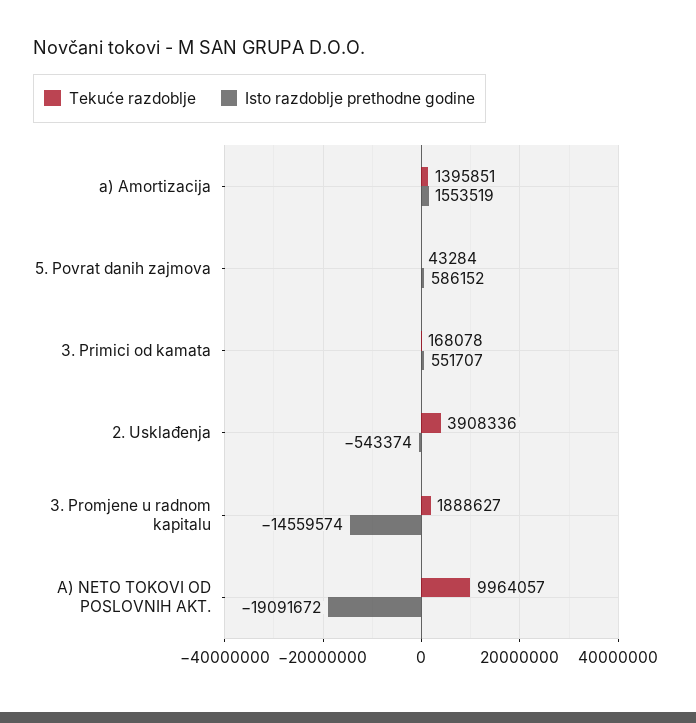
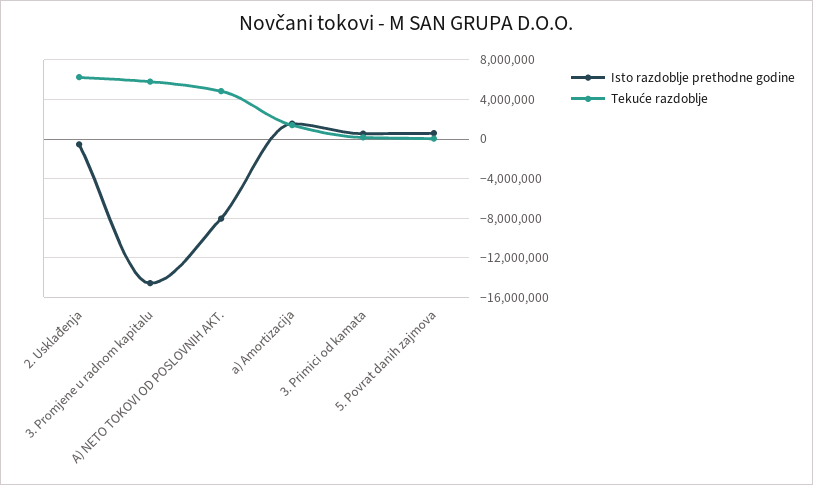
  {
    "Tekuće razdoblje": {
      "a) Amortizacija": 1395851,
      "5. Povrat danih zajmova": 43284,
      "3. Primici od kamata": 168078,
-     "2. Usklađenja": 3908336,
+     "2. Usklađenja": 6000000,
-     "3. Promjene u radnom kapitalu": 1888627,
+     "3. Promjene u radnom kapitalu": 6000000,
-     "A) NETO TOKOVI OD POSLOVNIH AKT.": 9964057
+     "A) NETO TOKOVI OD POSLOVNIH AKT.": 5000000
    },
    "Isto razdoblje prethodne godine": {
      "a) Amortizacija": 1553519,
      "5. Povrat danih zajmova": 586152,
      "3. Primici od kamata": 551707,
      "2. Usklađenja": -543374,
      "3. Promjene u radnom kapitalu": -14559574,
-     "A) NETO TOKOVI OD POSLOVNIH AKT.": -19091672
+     "A) NETO TOKOVI OD POSLOVNIH AKT.": -8000000
    }
  }

